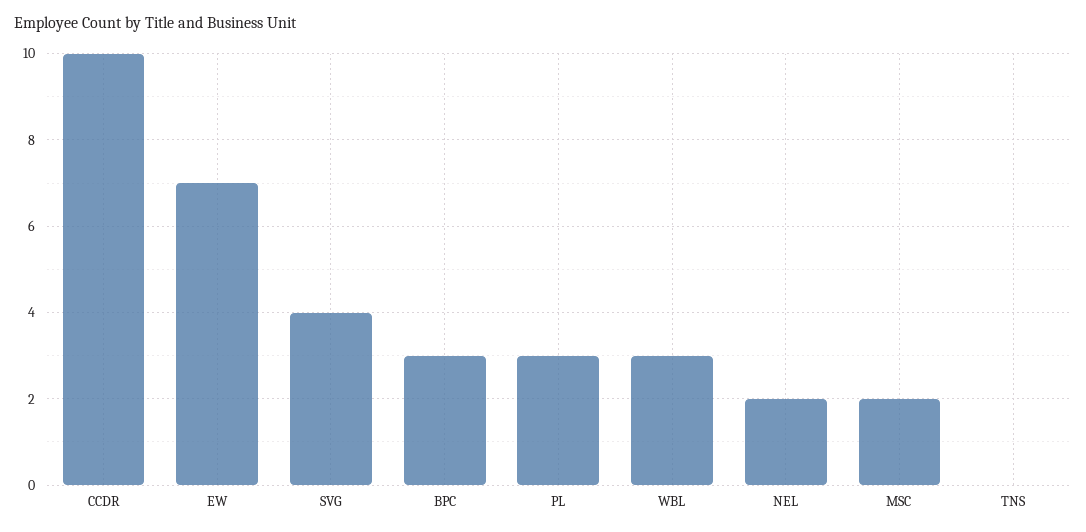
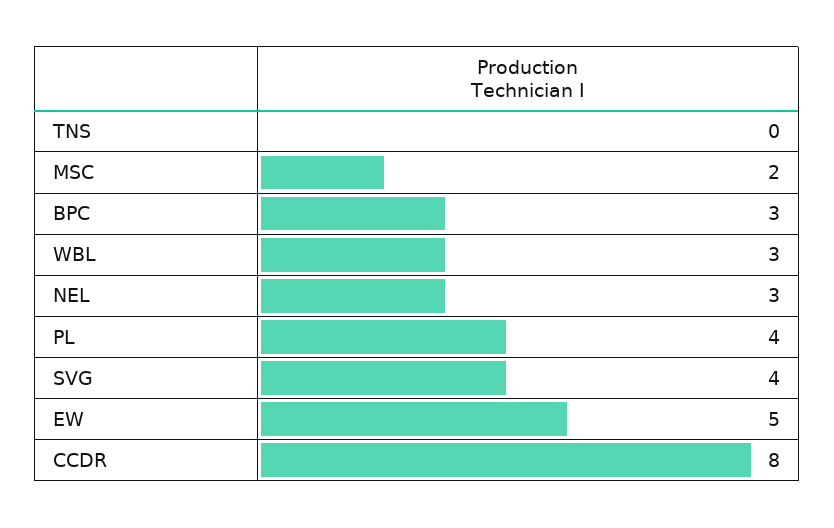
  {
-   "CCDR": 10,
+   "CCDR": 8,
-   "EW": 7,
+   "EW": 5,
    "SVG": 4,
    "BPC": 3,
-   "PL": 3,
+   "PL": 4,
    "WBL": 3,
-   "NEL": 2,
+   "NEL": 3,
    "MSC": 2,
    "TNS": 0
  }

